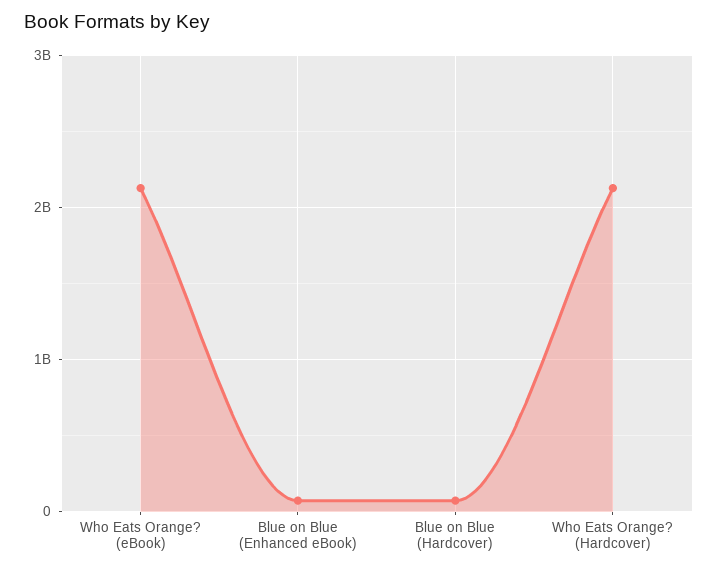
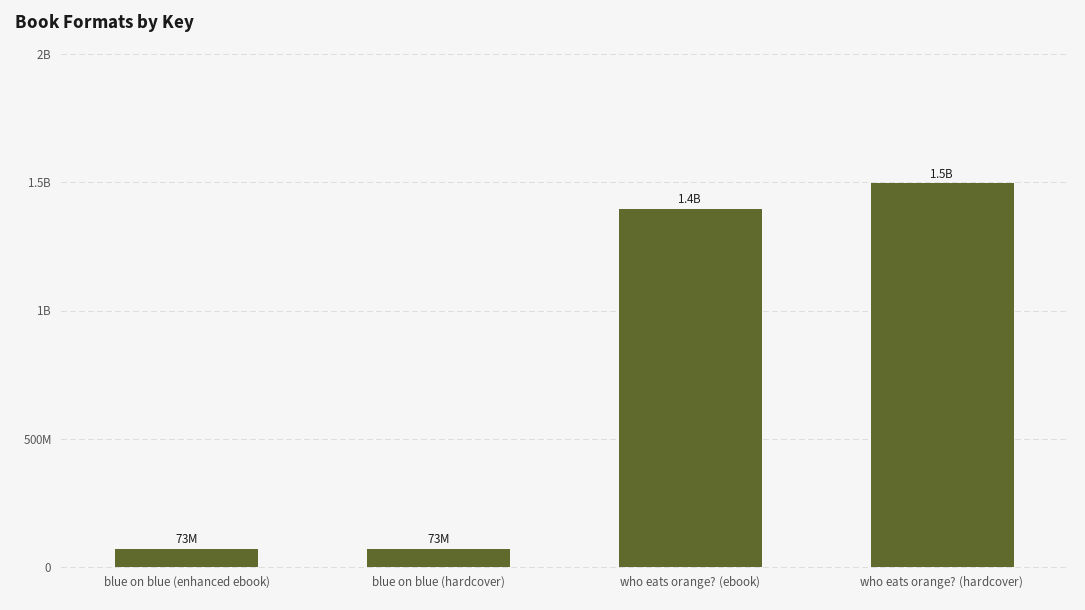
  {
-   "Who Eats Orange? (eBook)": 2100000000,
+   "Who Eats Orange? (eBook)": 1400000000,
    "Blue on Blue (Enhanced eBook)": 73000000,
    "Blue on Blue (Hardcover)": 73000000,
-   "Who Eats Orange? (Hardcover)": 2100000000
+   "Who Eats Orange? (Hardcover)": 1500000000
  }

